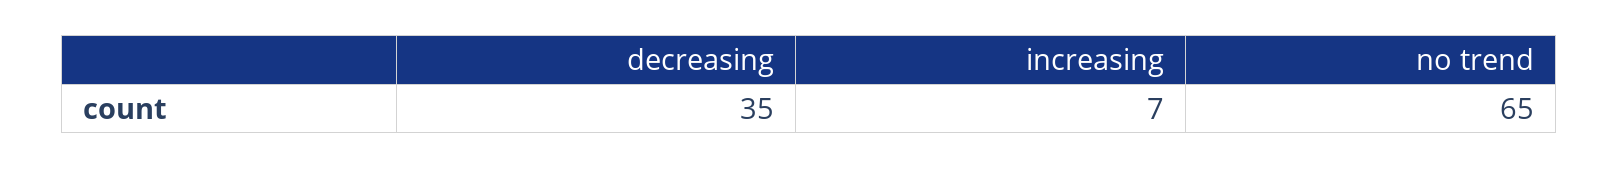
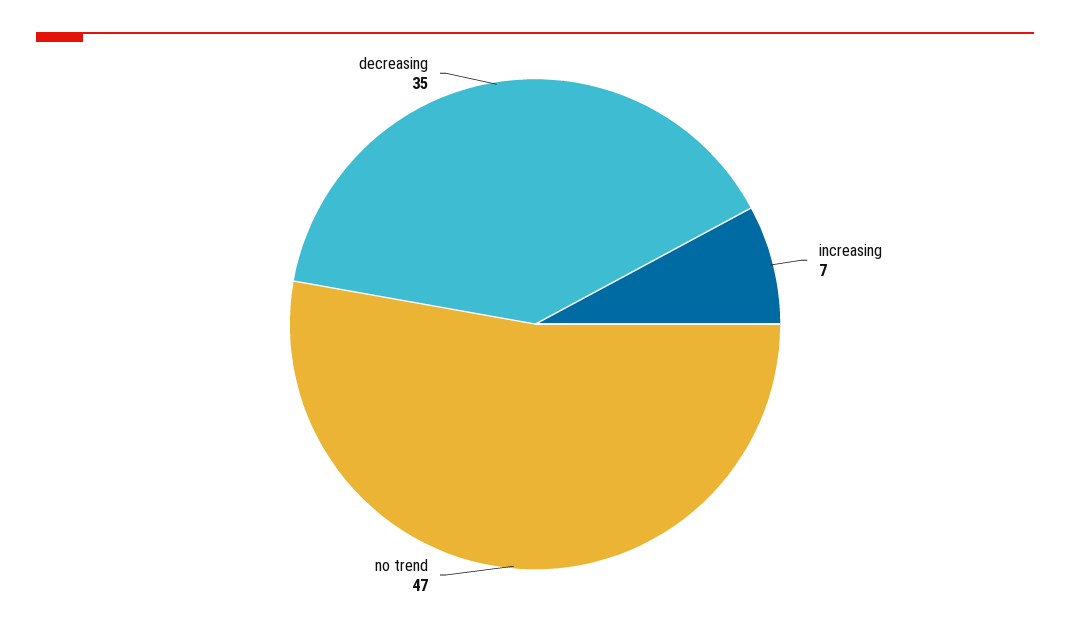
  {
    "decreasing": 35,
    "increasing": 7,
-   "no trend": 65
+   "no trend": 47
  }

